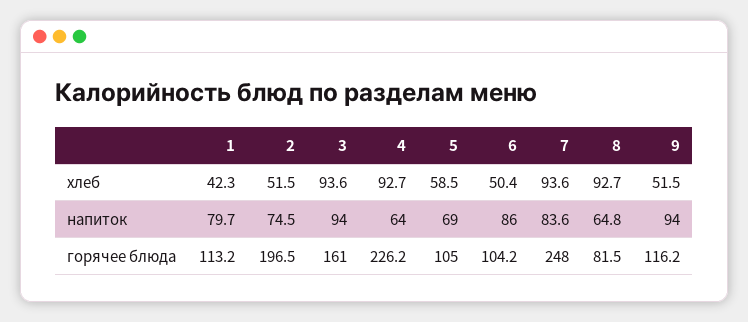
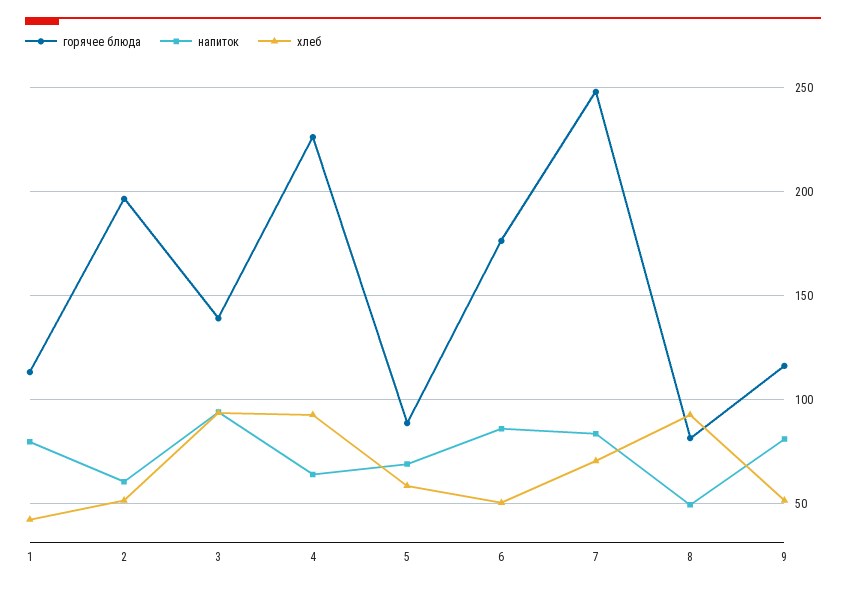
  {
    "хлеб": {
      "1": 42.3,
      "2": 51.5,
      "3": 93.6,
      "4": 92.7,
      "5": 58.5,
      "6": 50.4,
-     "7": 93.6,
+     "7": 70,
      "8": 92.7,
      "9": 51.5
    },
    "напиток": {
      "1": 79.7,
-     "2": 74.5,
+     "2": 60,
      "3": 94,
      "4": 64,
      "5": 69,
      "6": 86,
      "7": 83.6,
-     "8": 64.8,
+     "8": 50,
-     "9": 94
+     "9": 80
    },
    "горячее блюда": {
      "1": 113.2,
      "2": 196.5,
-     "3": 161,
+     "3": 140,
      "4": 226.2,
-     "5": 105,
+     "5": 90,
-     "6": 104.2,
+     "6": 175,
      "7": 248,
      "8": 81.5,
      "9": 116.2
    }
  }

